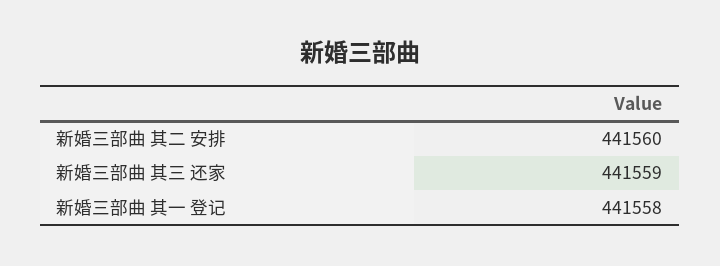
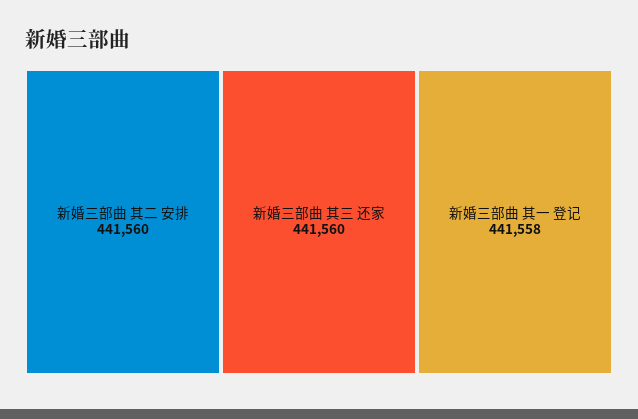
  {
    "新婚三部曲 其二 安排": 441560,
-   "新婚三部曲 其三 还家": 441559,
+   "新婚三部曲 其三 还家": 441560,
    "新婚三部曲 其一 登记": 441558
  }

